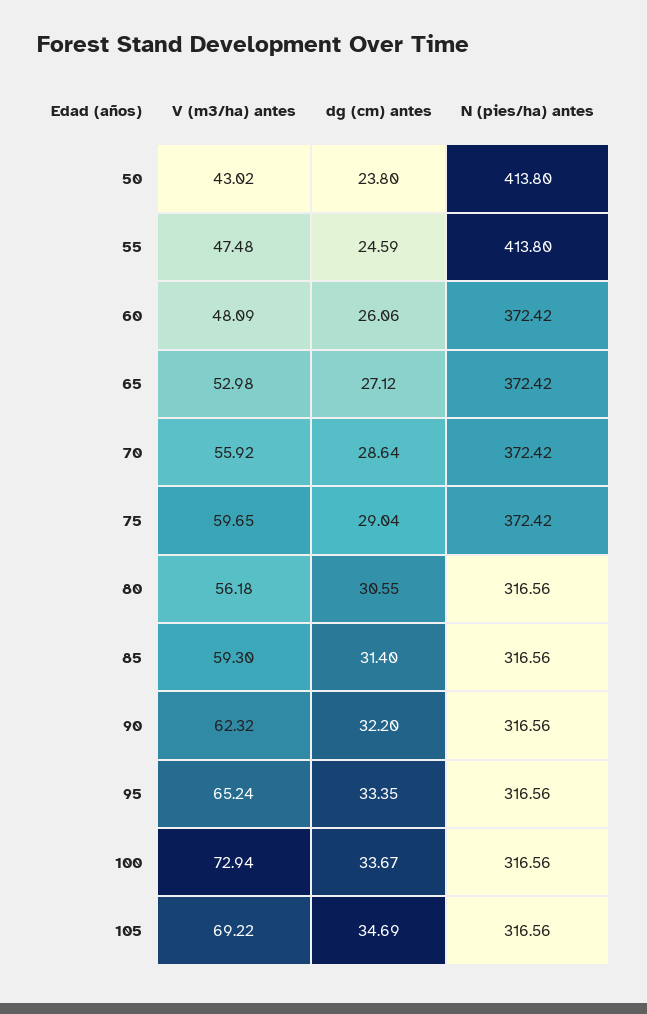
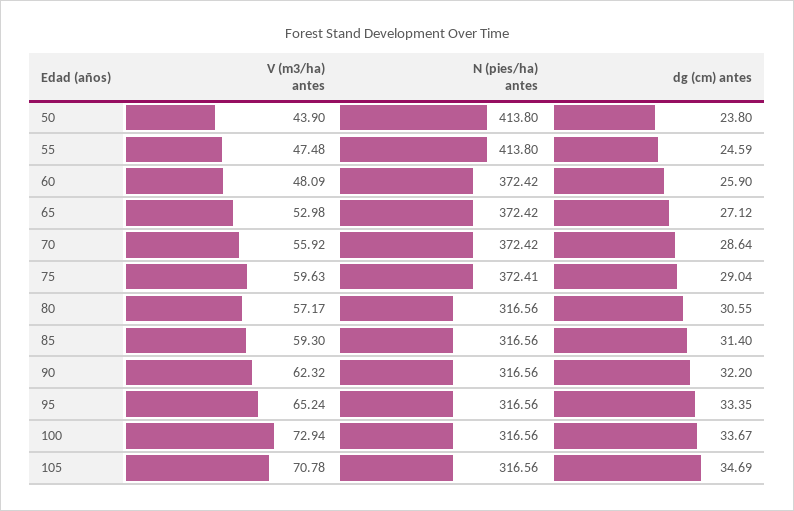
  {
    "V (m3/ha) antes": {
-     "50": 43.02,
+     "50": 43.9,
      "55": 47.48,
      "60": 48.09,
      "65": 52.98,
      "70": 55.92,
-     "75": 59.65,
+     "75": 59.63,
-     "80": 56.18,
+     "80": 57.17,
      "85": 59.3,
      "90": 62.32,
      "95": 65.24,
      "100": 72.94,
-     "105": 69.22
+     "105": 70.78
    },
    "dg (cm) antes": {
      "50": 23.8,
      "55": 24.59,
-     "60": 26.06,
+     "60": 25.9,
      "65": 27.12,
      "70": 28.64,
      "75": 29.04,
      "80": 30.55,
      "85": 31.4,
      "90": 32.2,
      "95": 33.35,
      "100": 33.67,
      "105": 34.69
    },
    "N (pies/ha) antes": {
      "50": 413.8,
      "55": 413.8,
      "60": 372.42,
      "65": 372.42,
      "70": 372.42,
-     "75": 372.42,
+     "75": 372.41,
      "80": 316.56,
      "85": 316.56,
      "90": 316.56,
      "95": 316.56,
      "100": 316.56,
      "105": 316.56
    }
  }

